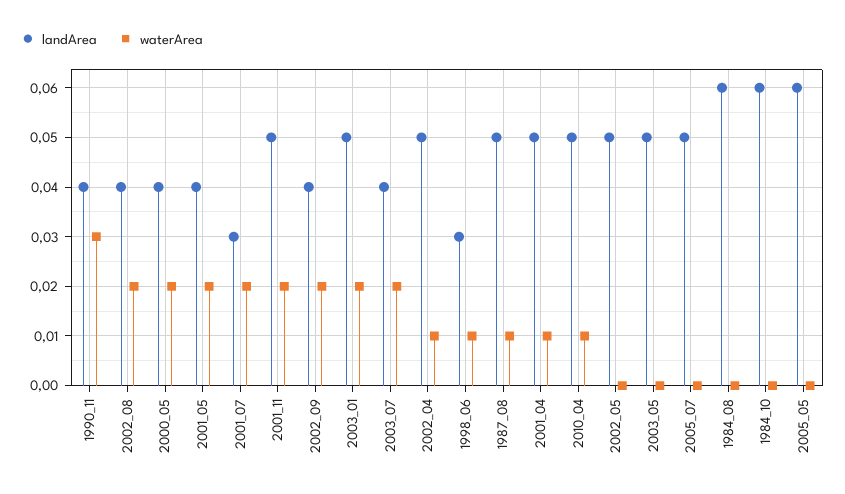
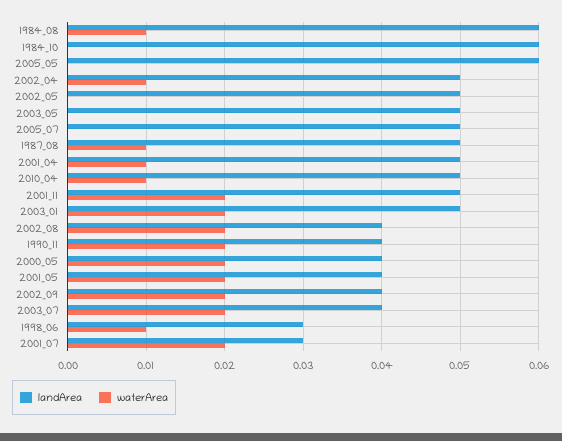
  {
    "landArea": {
      "1990_11": 0.04,
      "2002_08": 0.04,
      "2000_05": 0.04,
      "2001_05": 0.04,
      "2001_07": 0.03,
      "2001_11": 0.05,
      "2002_09": 0.04,
      "2003_01": 0.05,
      "2003_07": 0.04,
      "2002_04": 0.05,
      "1998_06": 0.03,
      "1987_08": 0.05,
      "2001_04": 0.05,
      "2010_04": 0.05,
      "2002_05": 0.05,
      "2003_05": 0.05,
      "2005_07": 0.05,
      "1984_08": 0.06,
      "1984_10": 0.06,
      "2005_05": 0.06
    },
    "waterArea": {
-     "1990_11": 0.03,
+     "1990_11": 0.02,
      "2002_08": 0.02,
      "2000_05": 0.02,
      "2001_05": 0.02,
      "2001_07": 0.02,
      "2001_11": 0.02,
      "2002_09": 0.02,
      "2003_01": 0.02,
      "2003_07": 0.02,
      "2002_04": 0.01,
      "1998_06": 0.01,
      "1987_08": 0.01,
      "2001_04": 0.01,
      "2010_04": 0.01,
      "2002_05": 0,
      "2003_05": 0,
      "2005_07": 0,
-     "1984_08": 0,
+     "1984_08": 0.01,
      "1984_10": 0,
      "2005_05": 0
    }
  }

